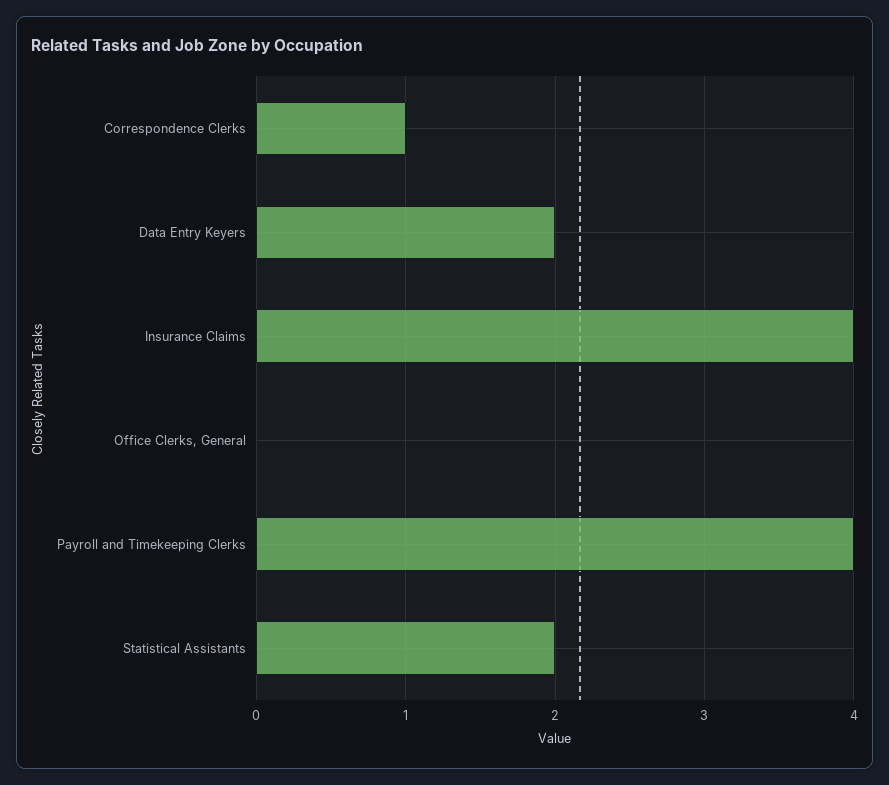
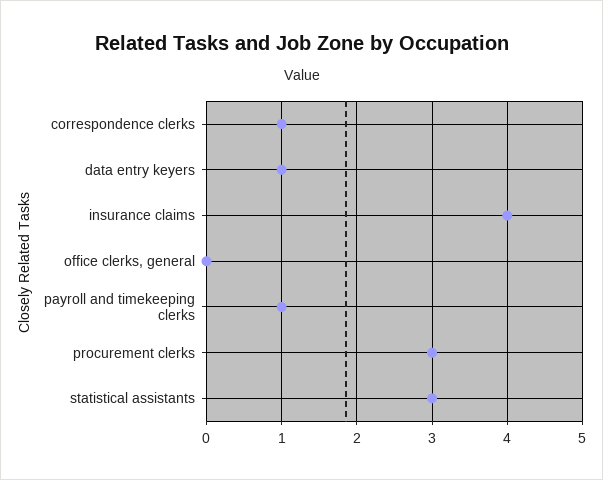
  {
    "Correspondence Clerks": 1,
-   "Data Entry Keyers": 2,
+   "Data Entry Keyers": 1,
    "Insurance Claims": 4,
    "Office Clerks, General": 0,
-   "Payroll and Timekeeping Clerks": 4,
+   "Payroll and Timekeeping Clerks": 1,
-   "Statistical Assistants": 2
+   "Statistical Assistants": 3,
+   "procurement clerks": 3
  }

